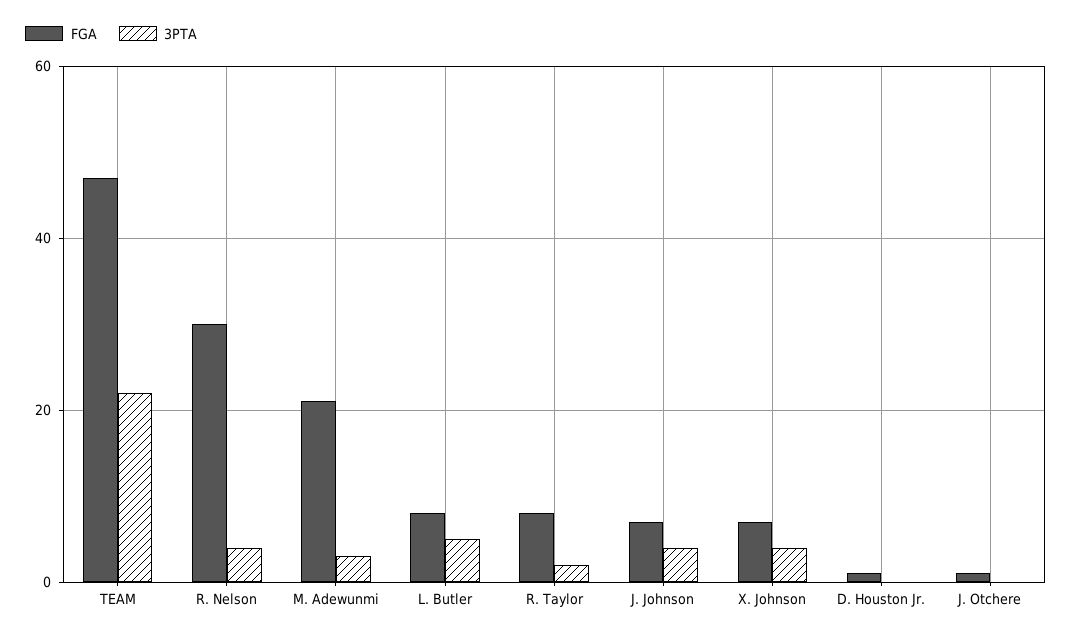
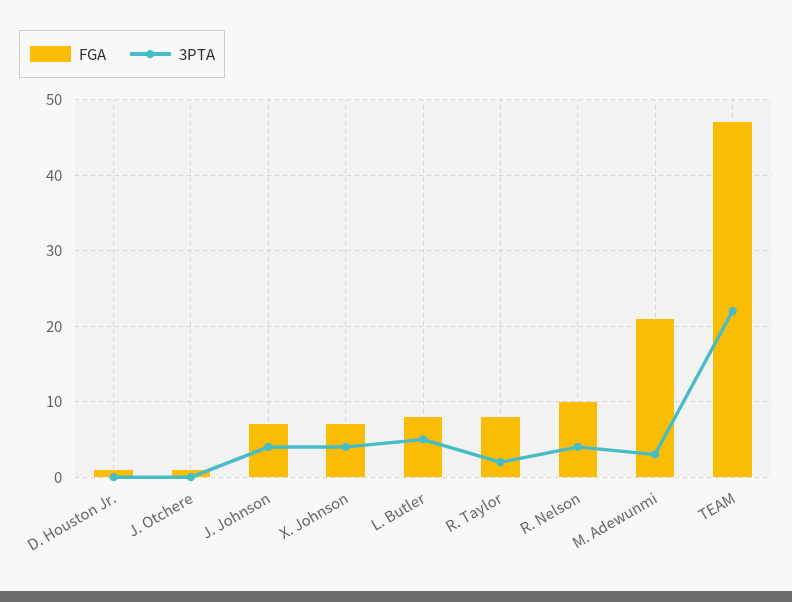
  {
    "FGA": {
      "TEAM": 47,
-     "R. Nelson": 30,
+     "R. Nelson": 10,
      "M. Adewunmi": 21,
      "L. Butler": 8,
      "R. Taylor": 8,
      "J. Johnson": 7,
      "X. Johnson": 7,
      "D. Houston Jr.": 1,
      "J. Otchere": 1
    },
    "3PTA": {
      "TEAM": 22,
      "R. Nelson": 4,
      "M. Adewunmi": 3,
      "L. Butler": 5,
      "R. Taylor": 2,
      "J. Johnson": 4,
      "X. Johnson": 4,
      "D. Houston Jr.": 0,
      "J. Otchere": 0
    }
  }

